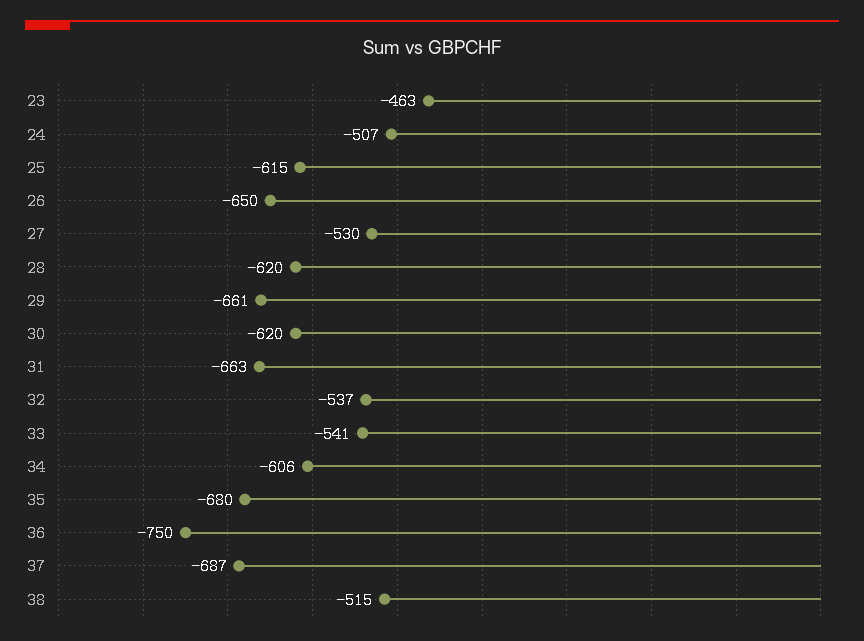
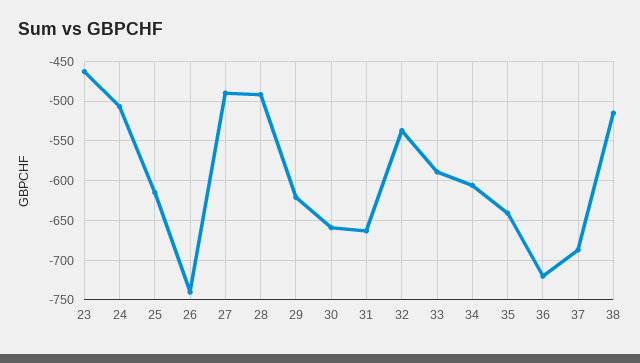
  {
    "23": -463,
    "24": -507,
    "25": -615,
-   "26": -650,
+   "26": -740,
-   "27": -530,
+   "27": -490,
-   "28": -620,
+   "28": -490,
-   "29": -661,
+   "29": -620,
-   "30": -620,
+   "30": -660,
    "31": -663,
    "32": -537,
-   "33": -541,
+   "33": -590,
    "34": -606,
-   "35": -680,
+   "35": -640,
-   "36": -750,
+   "36": -720,
    "37": -687,
    "38": -515
  }

